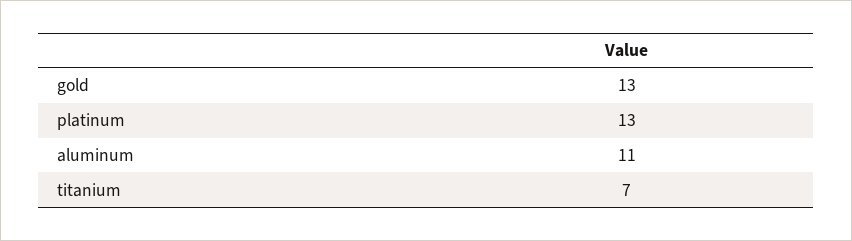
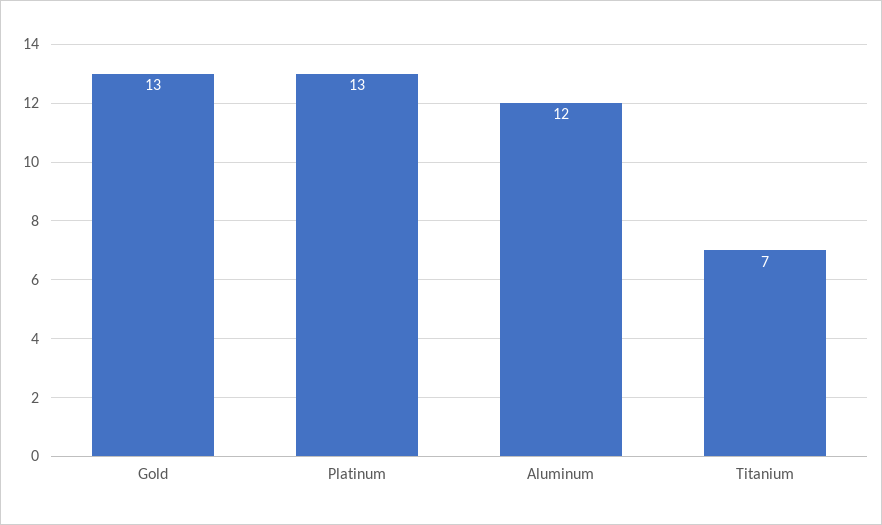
  {
    "gold": 13,
    "platinum": 13,
-   "aluminum": 11,
+   "aluminum": 12,
    "titanium": 7
  }

